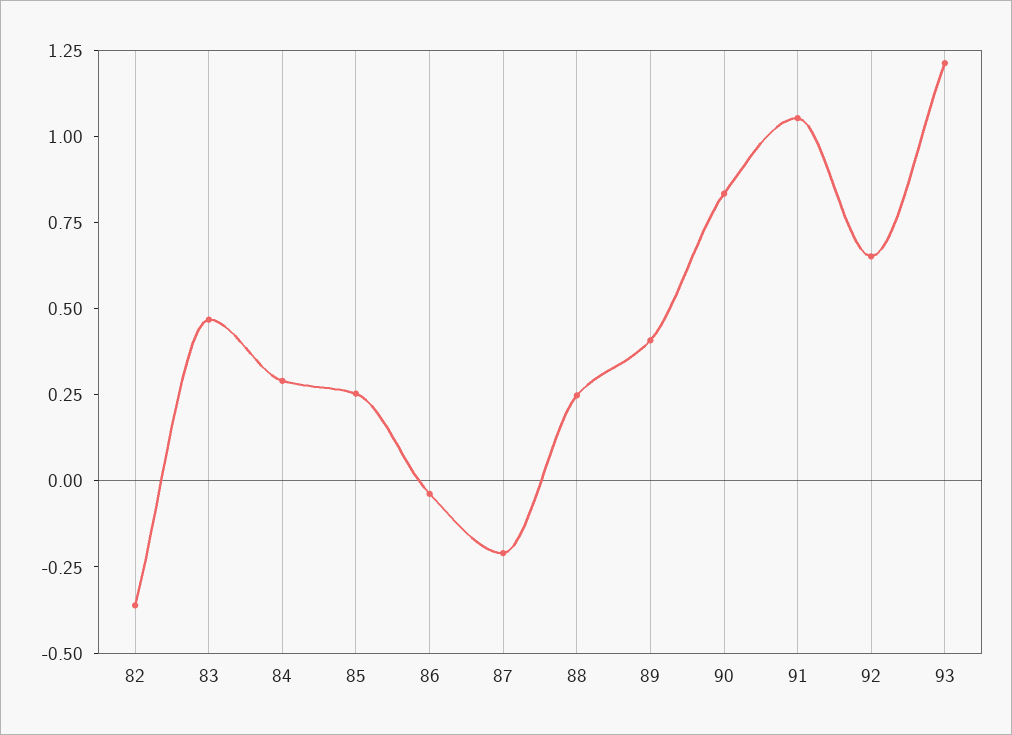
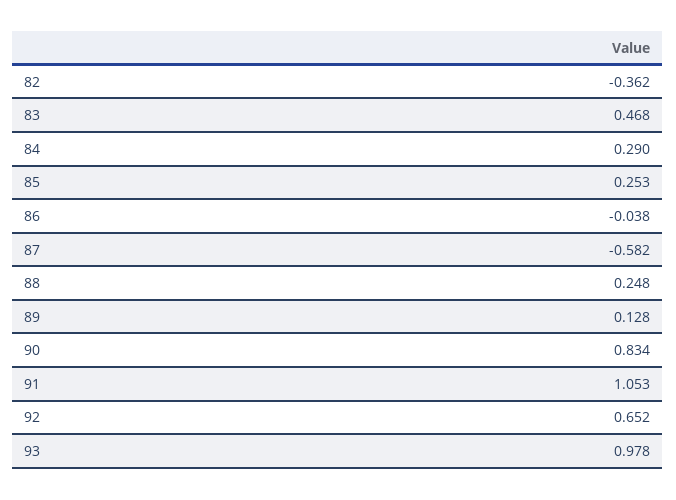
  {
    "82": -0.362,
    "83": 0.468,
    "84": 0.29,
    "85": 0.253,
    "86": -0.038,
-   "87": -0.2,
+   "87": -0.582,
    "88": 0.248,
-   "89": 0.4,
+   "89": 0.128,
    "90": 0.834,
    "91": 1.053,
    "92": 0.652,
-   "93": 1.2
+   "93": 0.978
  }

